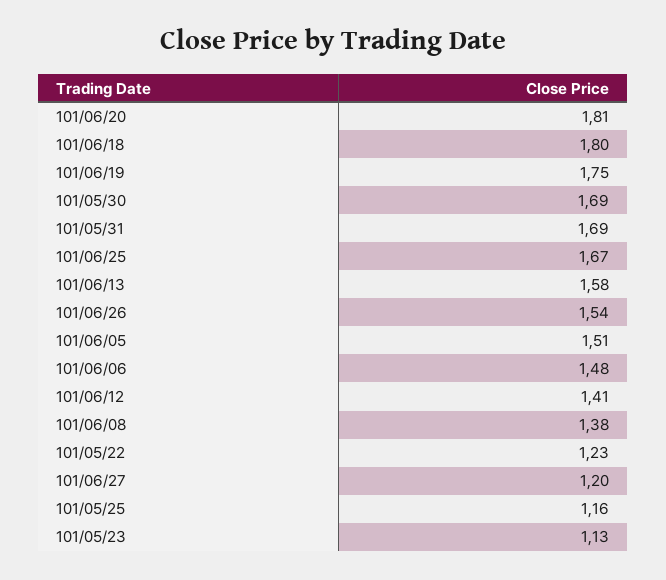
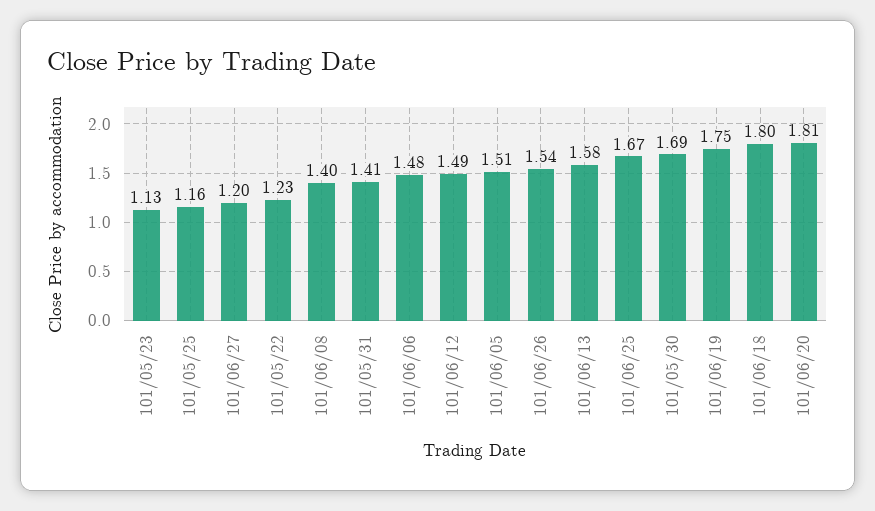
  {
    "101/06/20": 1.81,
    "101/06/18": 1.8,
    "101/06/19": 1.75,
    "101/05/30": 1.69,
-   "101/05/31": 1.69,
+   "101/05/31": 1.41,
    "101/06/25": 1.67,
    "101/06/13": 1.58,
    "101/06/26": 1.54,
    "101/06/05": 1.51,
    "101/06/06": 1.48,
-   "101/06/12": 1.41,
+   "101/06/12": 1.49,
-   "101/06/08": 1.38,
+   "101/06/08": 1.4,
    "101/05/22": 1.23,
    "101/06/27": 1.2,
    "101/05/25": 1.16,
    "101/05/23": 1.13
  }

